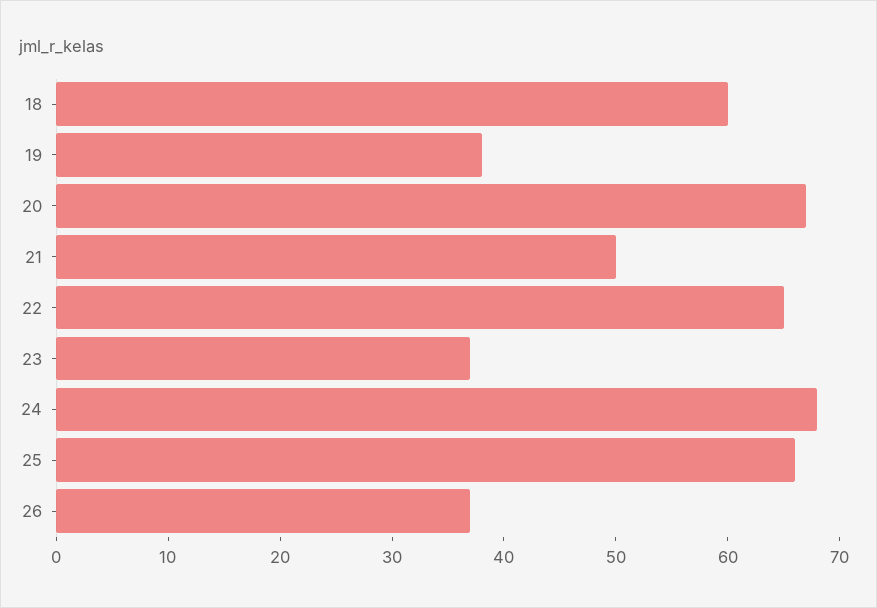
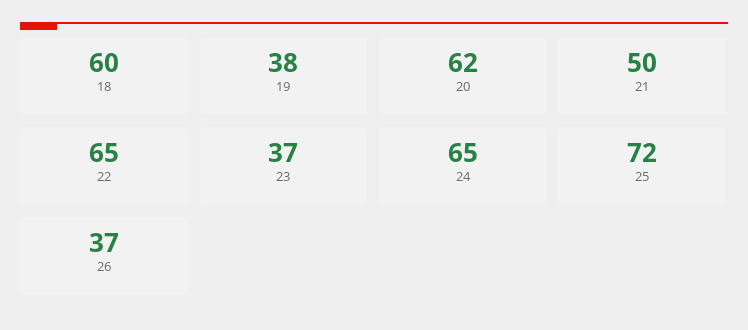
  {
    "18": 60,
    "19": 38,
-   "20": 67,
+   "20": 62,
    "21": 50,
    "22": 65,
    "23": 37,
-   "24": 68,
+   "24": 65,
-   "25": 66,
+   "25": 72,
    "26": 37
  }

